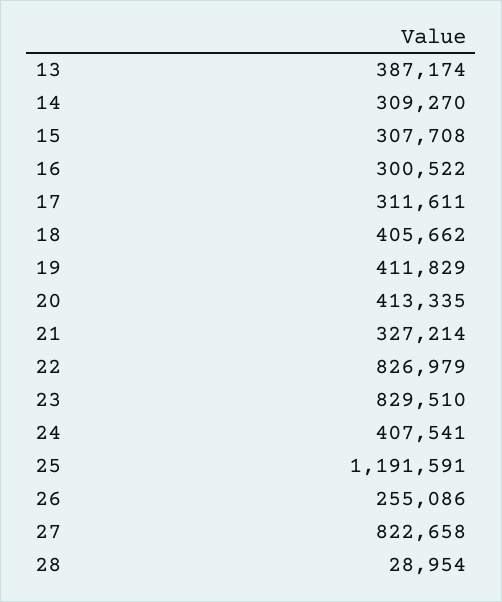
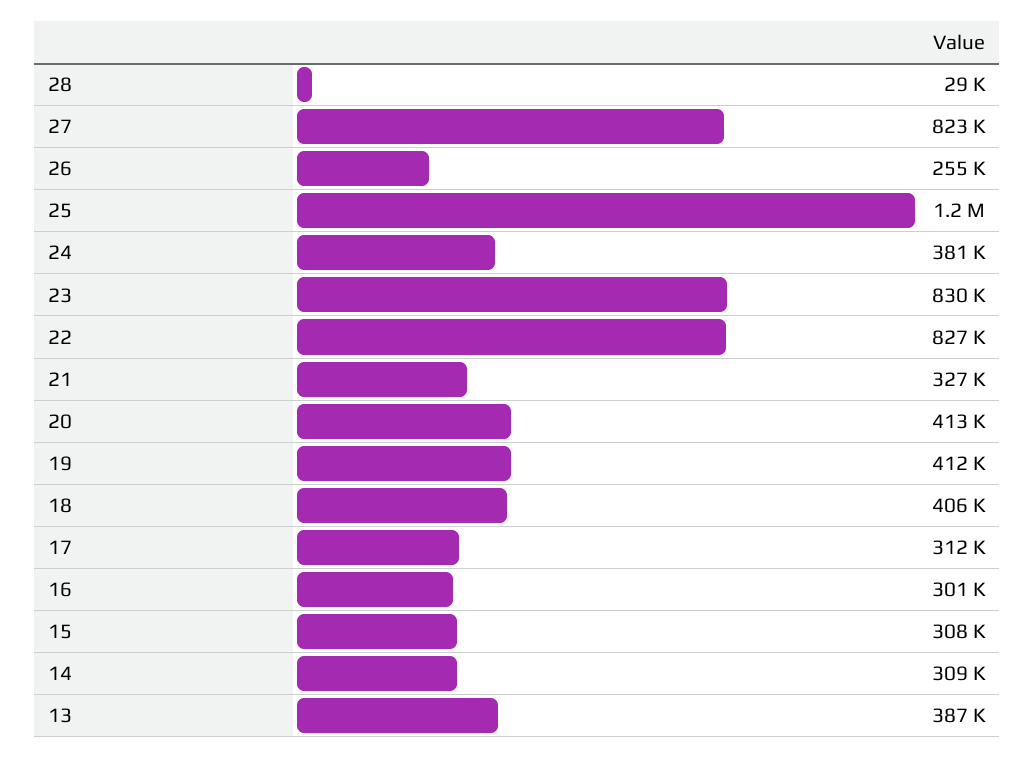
  {
    "13": 387174,
    "14": 309270,
    "15": 307708,
    "16": 300522,
    "17": 311611,
    "18": 405662,
    "19": 411829,
    "20": 413335,
    "21": 327214,
    "22": 826979,
    "23": 829510,
-   "24": 407541,
+   "24": 381000,
    "25": 1191591,
    "26": 255086,
    "27": 822658,
    "28": 28954
  }

